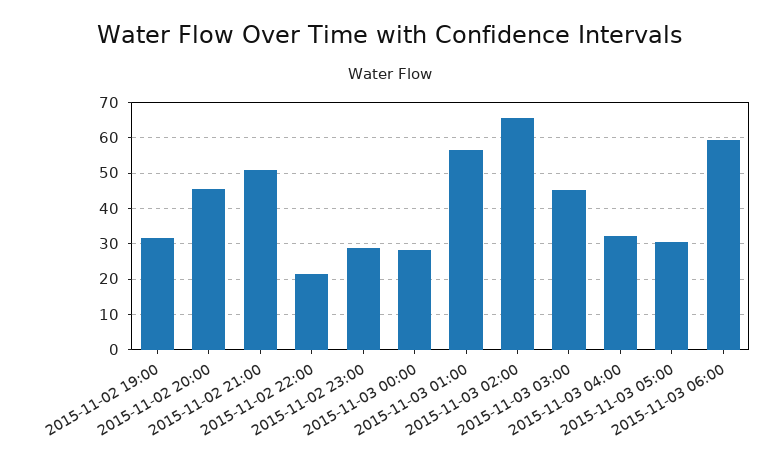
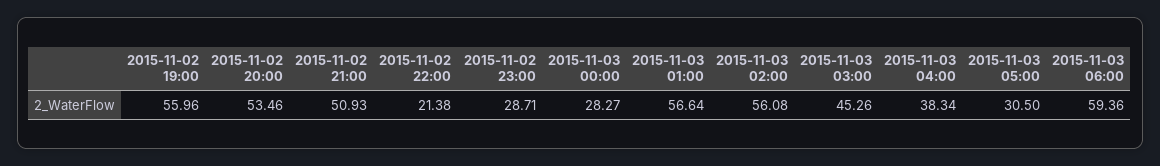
  {
-   "2015-11-02 19:00": 32,
+   "2015-11-02 19:00": 55.96,
-   "2015-11-02 20:00": 46,
+   "2015-11-02 20:00": 53.46,
    "2015-11-02 21:00": 50.93,
    "2015-11-02 22:00": 21.38,
    "2015-11-02 23:00": 28.71,
    "2015-11-03 00:00": 28.27,
    "2015-11-03 01:00": 56.64,
-   "2015-11-03 02:00": 66,
+   "2015-11-03 02:00": 56.08,
    "2015-11-03 03:00": 45.26,
-   "2015-11-03 04:00": 32,
+   "2015-11-03 04:00": 38.34,
    "2015-11-03 05:00": 30.5,
    "2015-11-03 06:00": 59.36
  }

